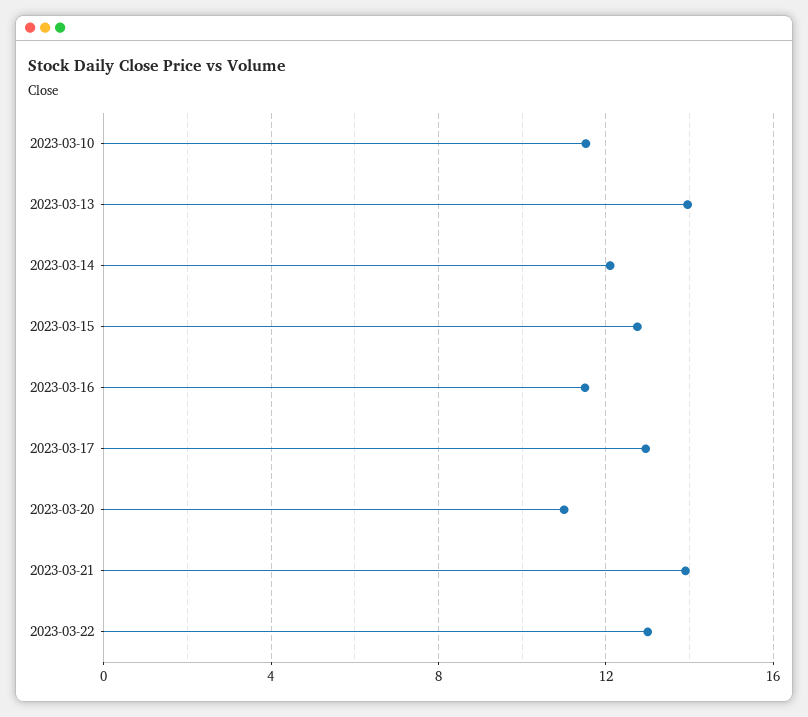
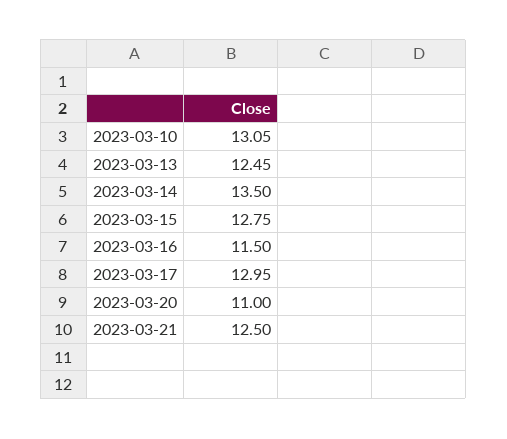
  {
-   "2023-03-10": 11.5,
+   "2023-03-10": 13.05,
-   "2023-03-13": 14,
+   "2023-03-13": 12.45,
-   "2023-03-14": 12,
+   "2023-03-14": 13.5,
    "2023-03-15": 12.75,
    "2023-03-16": 11.5,
    "2023-03-17": 12.95,
    "2023-03-20": 11,
-   "2023-03-21": 14,
+   "2023-03-21": 12.5
-   "2023-03-22": 13
  }

